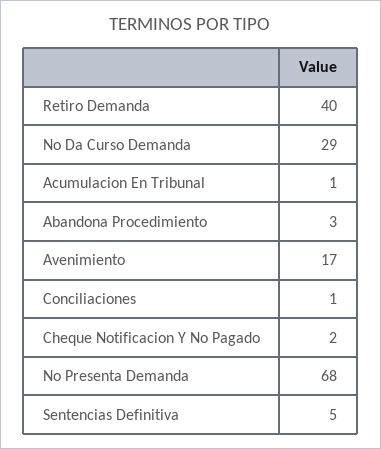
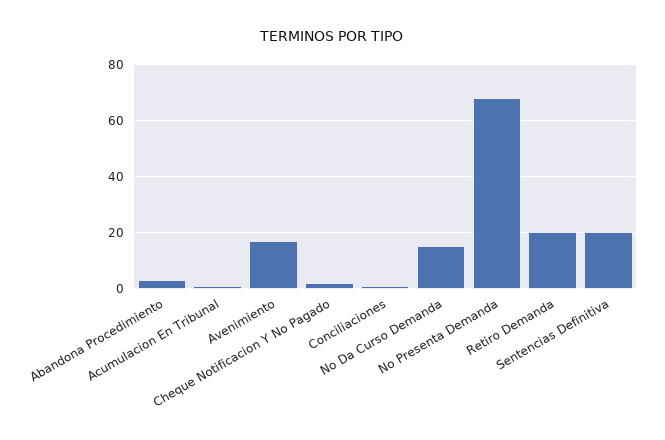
  {
-   "Retiro Demanda": 40,
+   "Retiro Demanda": 20,
-   "No Da Curso Demanda": 29,
+   "No Da Curso Demanda": 15,
    "Acumulacion En Tribunal": 1,
    "Abandona Procedimiento": 3,
    "Avenimiento": 17,
    "Conciliaciones": 1,
    "Cheque Notificacion Y No Pagado": 2,
    "No Presenta Demanda": 68,
-   "Sentencias Definitiva": 5
+   "Sentencias Definitiva": 20
  }

